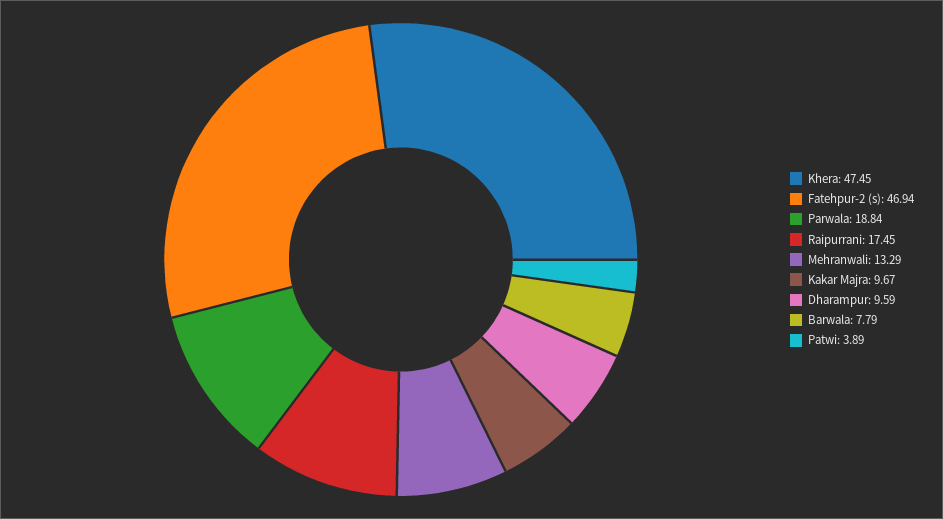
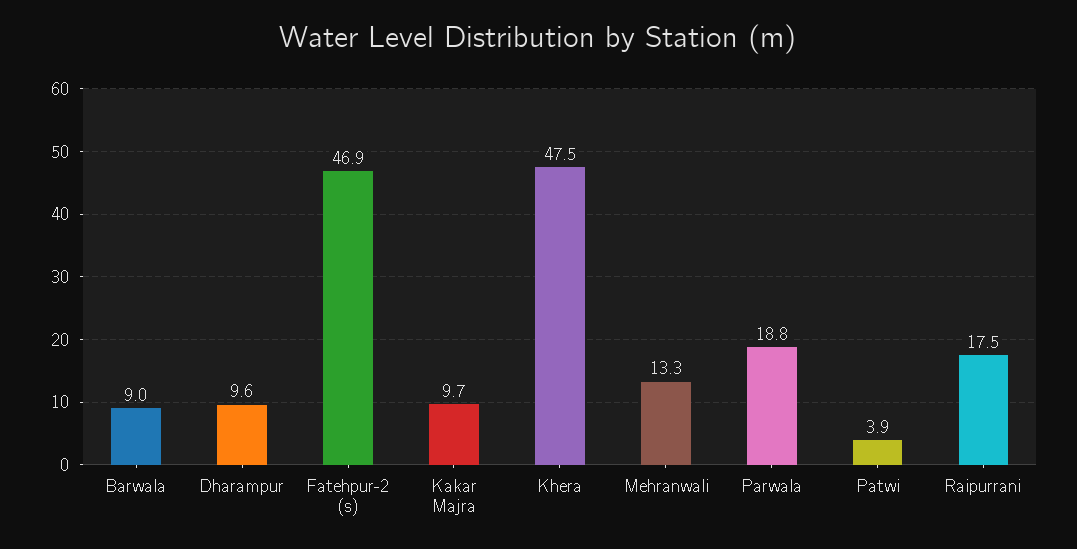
  {
    "Khera": 47.45,
    "Fatehpur-2 (s)": 46.94,
    "Parwala": 18.84,
    "Raipurrani": 17.45,
    "Mehranwali": 13.29,
    "Kakar Majra": 9.67,
    "Dharampur": 9.59,
-   "Barwala": 7.79,
+   "Barwala": 9,
    "Patwi": 3.89
  }

